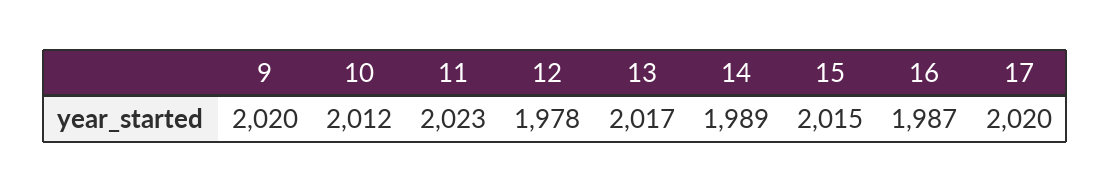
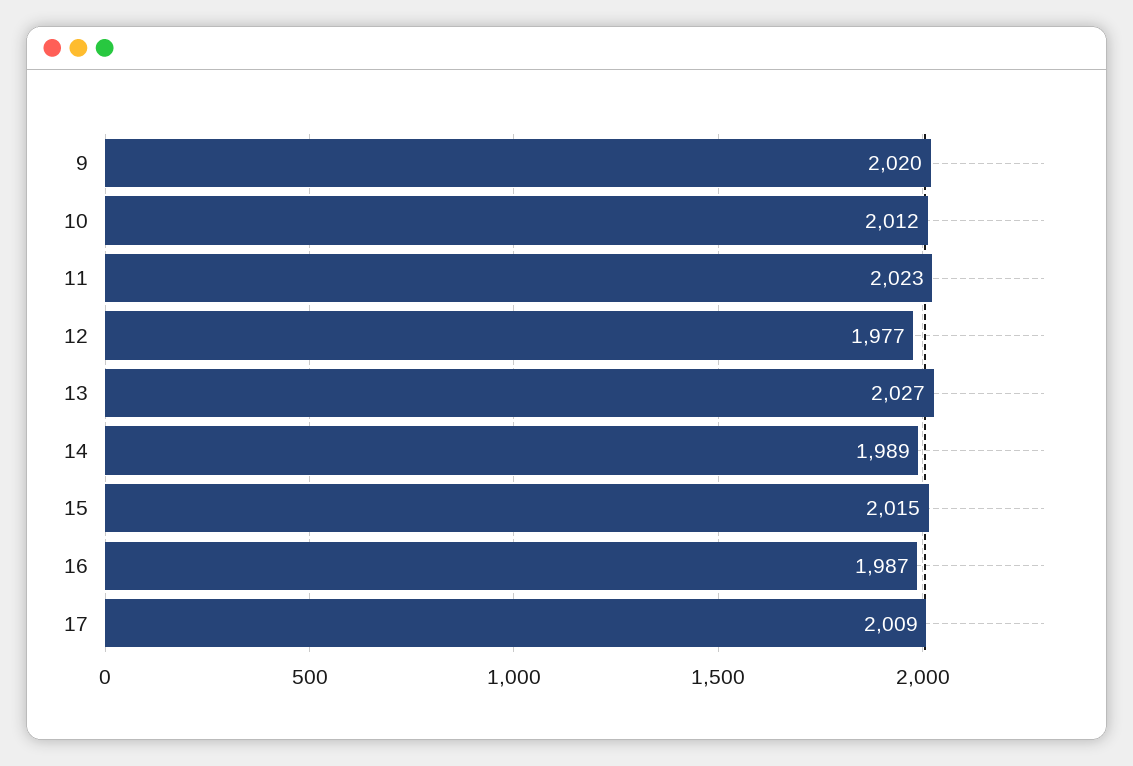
  {
    "9": 2020,
    "10": 2012,
    "11": 2023,
-   "12": 1978,
+   "12": 1977,
-   "13": 2017,
+   "13": 2027,
    "14": 1989,
    "15": 2015,
    "16": 1987,
-   "17": 2020
+   "17": 2009
  }

